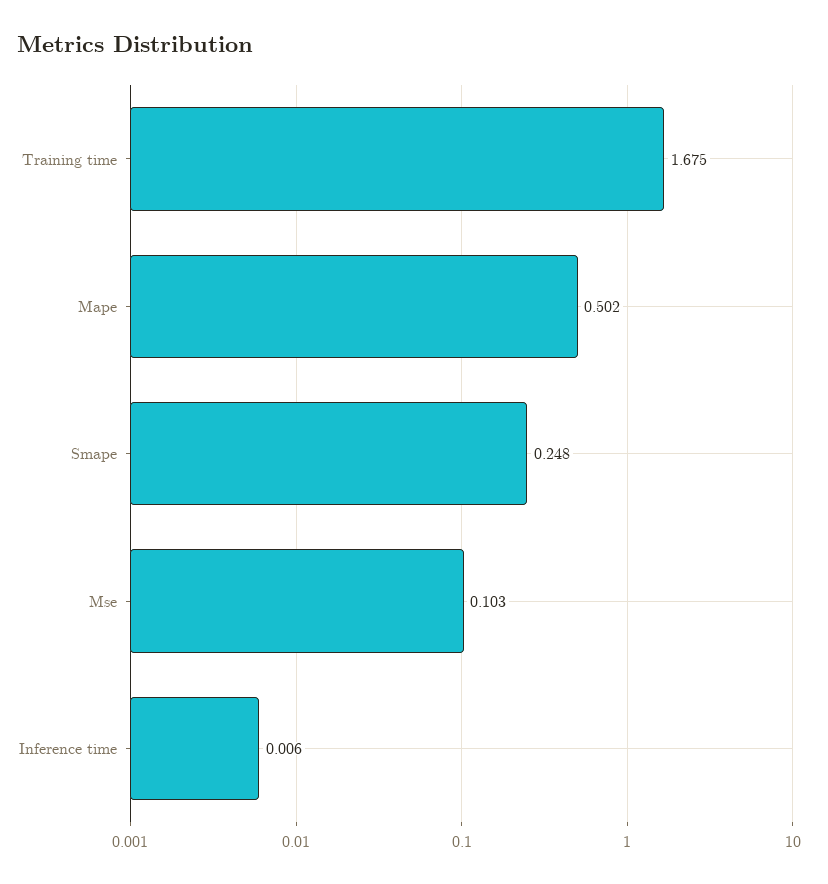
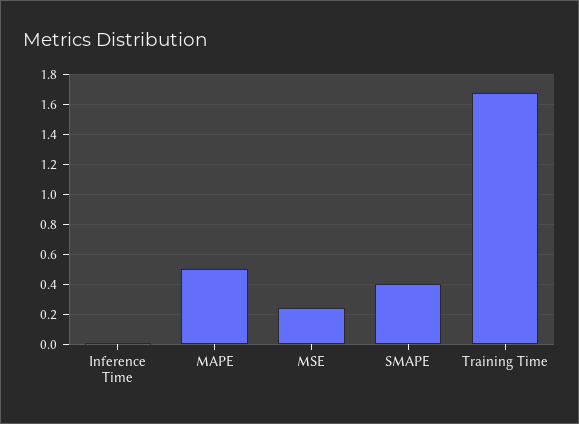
  {
    "Training time": 1.675,
    "Mape": 0.502,
-   "Smape": 0.248,
+   "Smape": 0.4,
-   "Mse": 0.103,
+   "Mse": 0.25,
    "Inference time": 0.006
  }

